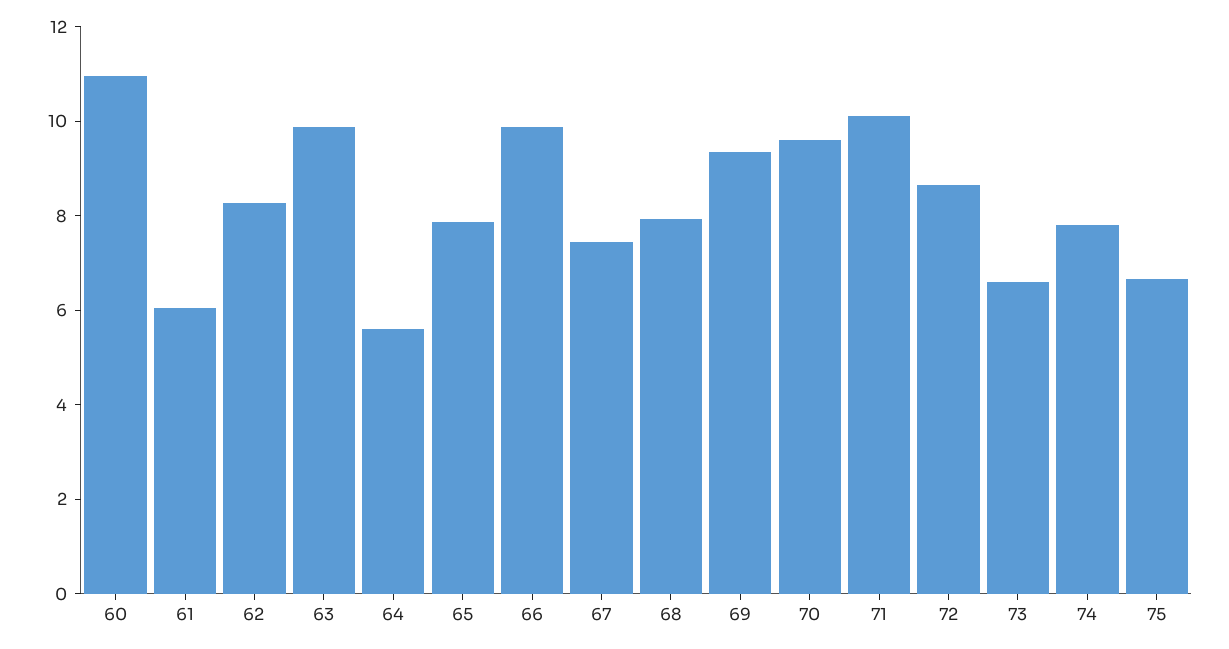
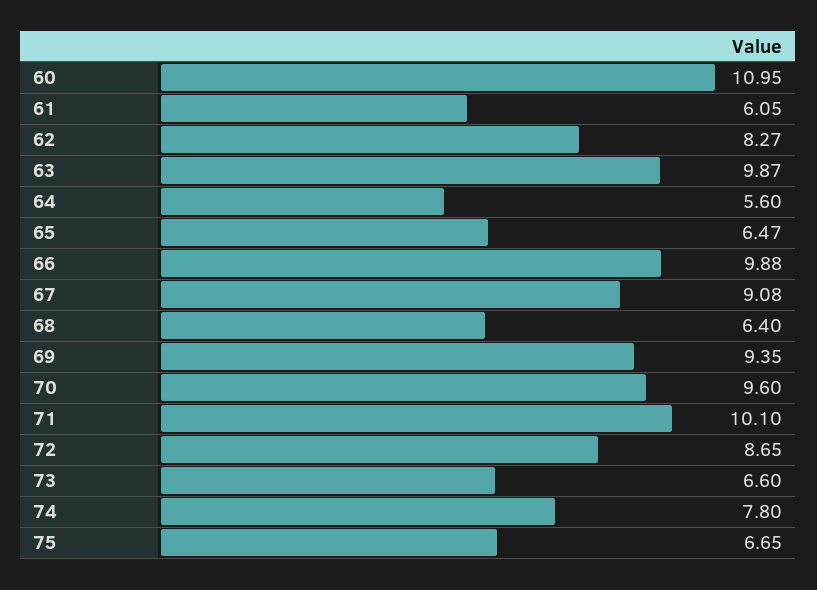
  {
    "60": 10.95,
    "61": 6.05,
    "62": 8.27,
    "63": 9.87,
    "64": 5.6,
-   "65": 8,
+   "65": 6.47,
    "66": 9.88,
-   "67": 7.5,
+   "67": 9.08,
-   "68": 8,
+   "68": 6.4,
    "69": 9.35,
    "70": 9.6,
    "71": 10.1,
    "72": 8.65,
    "73": 6.6,
    "74": 7.8,
    "75": 6.65
  }

